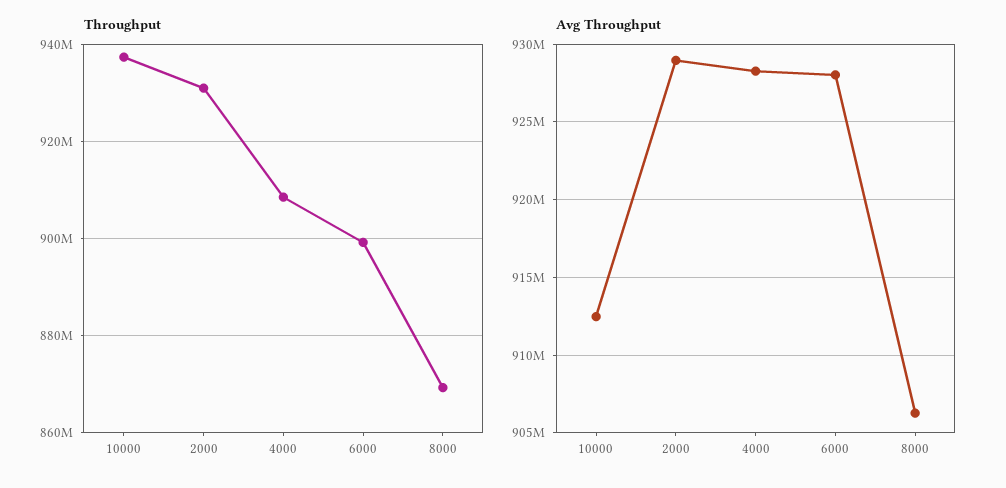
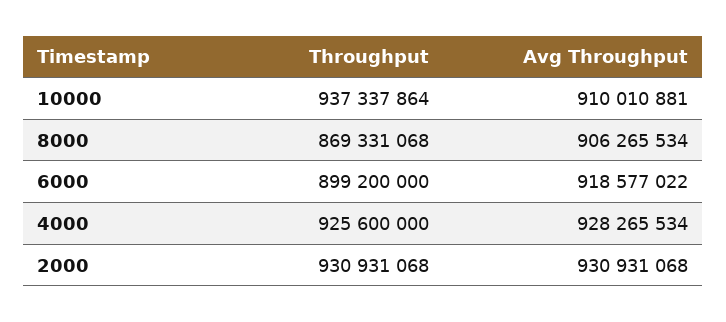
  {
    "Throughput": {
      "10000": 937337864,
      "2000": 930931068,
-     "4000": 908000000,
+     "4000": 925600000,
      "6000": 899200000,
      "8000": 869331068
    },
    "Avg Throughput": {
-     "10000": 912500000,
+     "10000": 910010881,
-     "2000": 929000000,
+     "2000": 930931068,
      "4000": 928265534,
-     "6000": 928000000,
+     "6000": 918577022,
      "8000": 906265534
    }
  }

